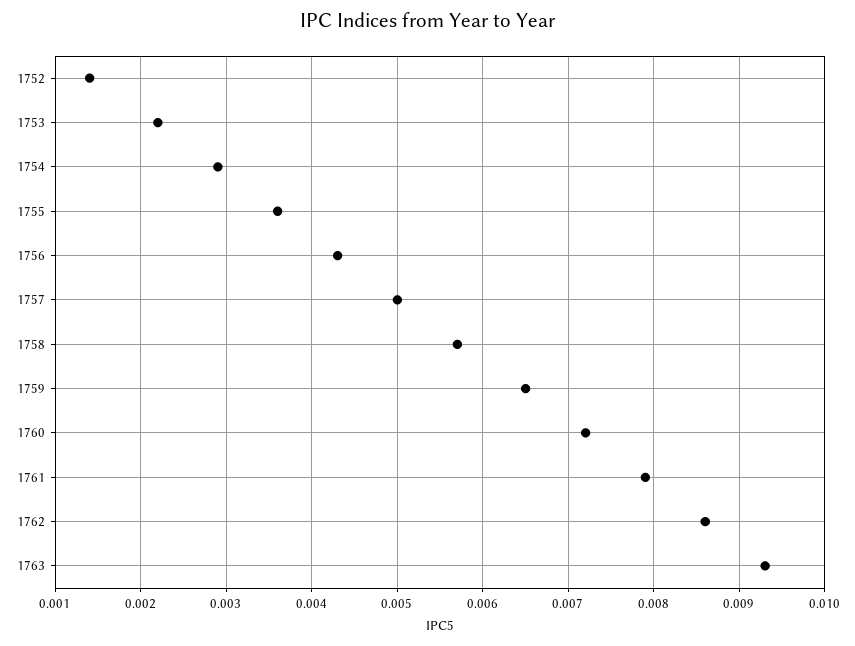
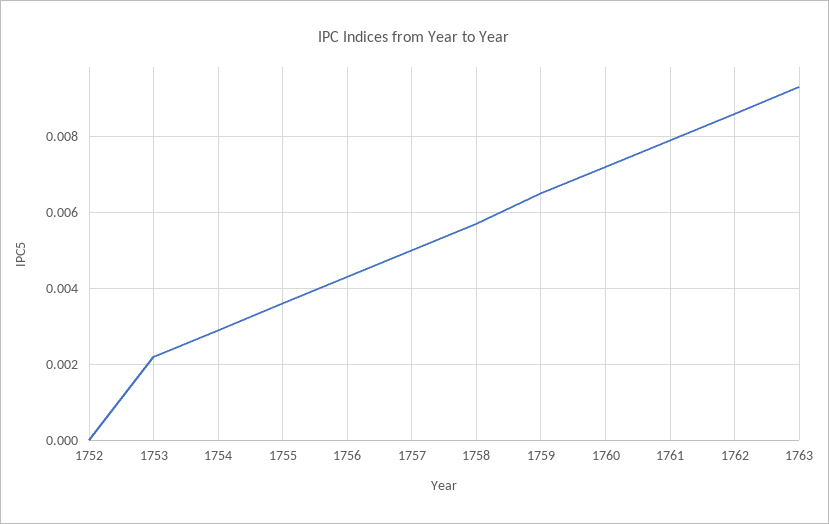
  {
-   "1752": 0.0014,
+   "1752": 0,
    "1753": 0.0022,
    "1754": 0.0029,
    "1755": 0.0036,
    "1756": 0.0043,
    "1757": 0.005,
    "1758": 0.0057,
    "1759": 0.0065,
    "1760": 0.0072,
    "1761": 0.0079,
    "1762": 0.0086,
    "1763": 0.0093
  }

